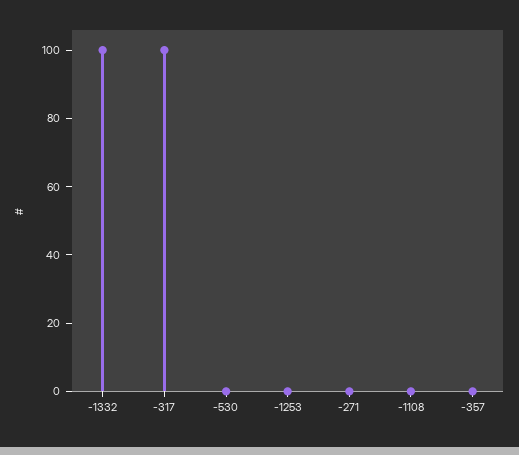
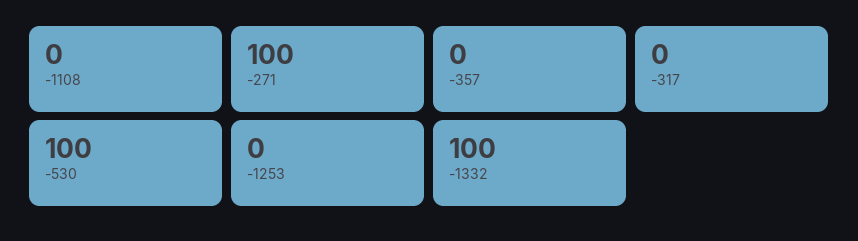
  {
    "-1332": 100,
-   "-317": 100,
+   "-317": 0,
-   "-530": 0,
+   "-530": 100,
    "-1253": 0,
-   "-271": 0,
+   "-271": 100,
    "-1108": 0,
    "-357": 0
  }

